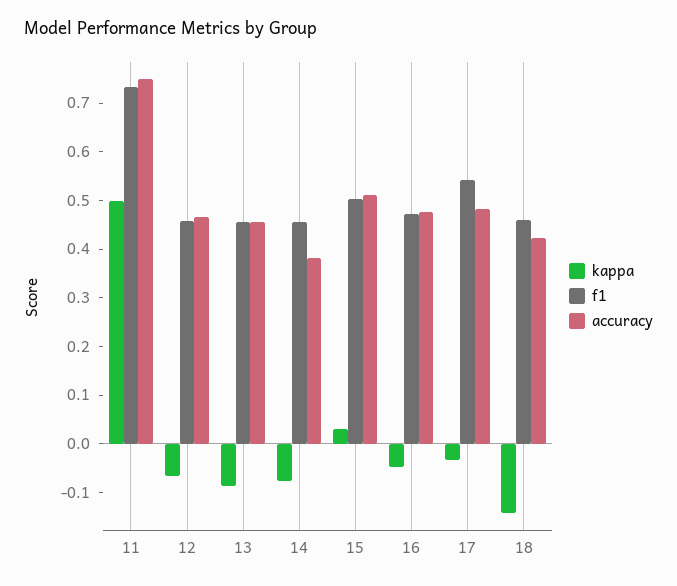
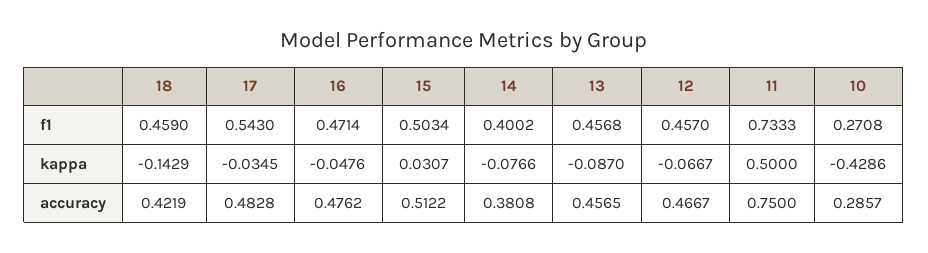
  {
    "kappa": {
      "11": 0.5,
      "12": -0.0667,
      "13": -0.087,
      "14": -0.0766,
      "15": 0.0307,
      "16": -0.0476,
      "17": -0.0345,
-     "18": -0.1429
+     "18": -0.1429,
+     "10": -0.4286
    },
    "f1": {
      "11": 0.7333,
      "12": 0.457,
      "13": 0.4568,
-     "14": 0.46,
+     "14": 0.4002,
      "15": 0.5034,
      "16": 0.4714,
      "17": 0.543,
-     "18": 0.459
+     "18": 0.459,
+     "10": 0.2708
    },
    "accuracy": {
      "11": 0.75,
      "12": 0.4667,
      "13": 0.4565,
      "14": 0.3808,
      "15": 0.5122,
      "16": 0.4762,
      "17": 0.4828,
-     "18": 0.4219
+     "18": 0.4219,
+     "10": 0.2857
    }
  }

